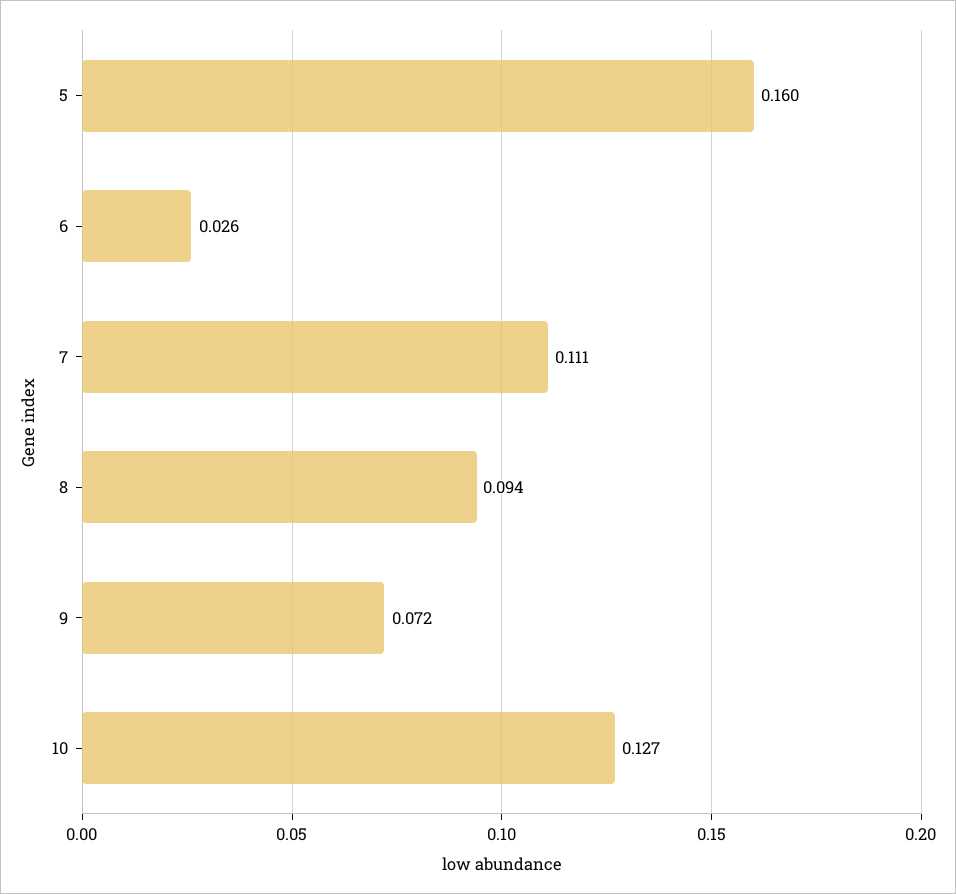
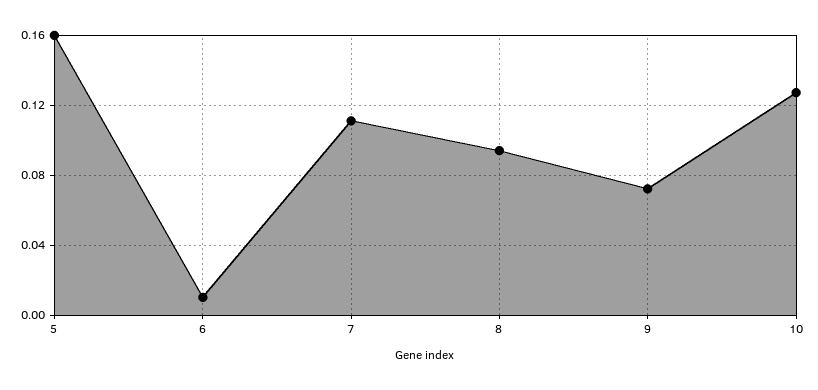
  {
    "5": 0.16,
-   "6": 0.026,
+   "6": 0.01,
    "7": 0.111,
    "8": 0.094,
    "9": 0.072,
    "10": 0.127
  }

